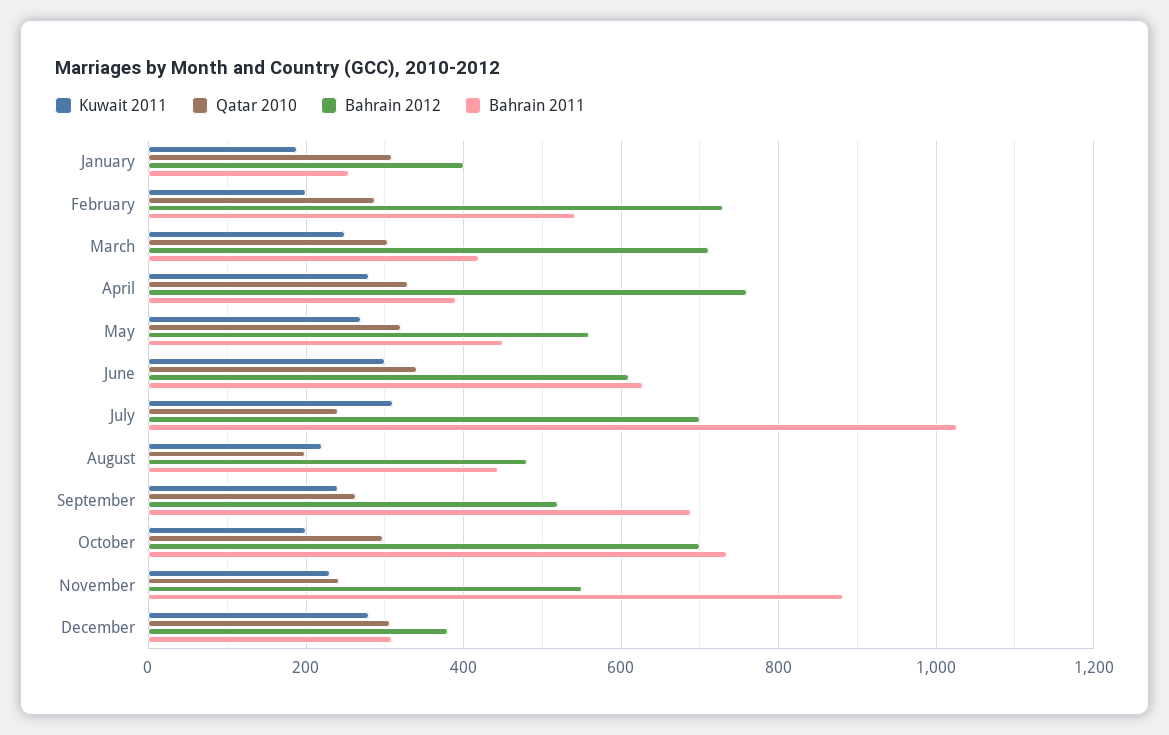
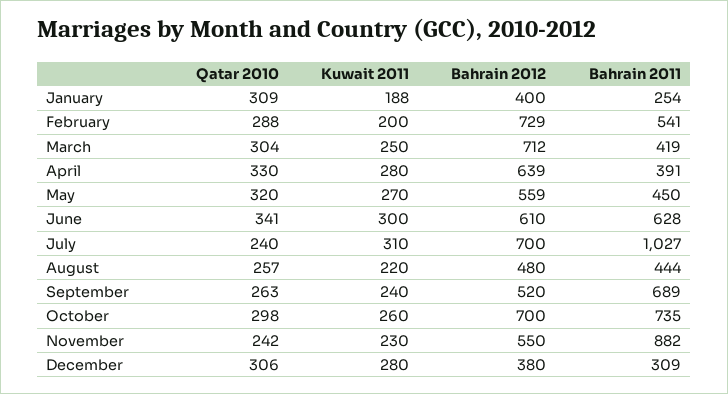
  {
    "Kuwait 2011": {
      "January": 188,
      "February": 200,
      "March": 250,
      "April": 280,
      "May": 270,
      "June": 300,
      "July": 310,
      "August": 220,
      "September": 240,
-     "October": 200,
+     "October": 260,
      "November": 230,
      "December": 280
    },
    "Qatar 2010": {
      "January": 309,
      "February": 288,
      "March": 304,
      "April": 330,
      "May": 320,
      "June": 341,
      "July": 240,
-     "August": 200,
+     "August": 257,
      "September": 263,
      "October": 298,
      "November": 242,
      "December": 306
    },
    "Bahrain 2012": {
      "January": 400,
      "February": 729,
      "March": 712,
-     "April": 760,
+     "April": 639,
      "May": 559,
      "June": 610,
      "July": 700,
      "August": 480,
      "September": 520,
      "October": 700,
      "November": 550,
      "December": 380
    },
    "Bahrain 2011": {
      "January": 254,
      "February": 541,
      "March": 419,
      "April": 391,
      "May": 450,
      "June": 628,
      "July": 1027,
      "August": 444,
      "September": 689,
      "October": 735,
      "November": 882,
      "December": 309
    }
  }

